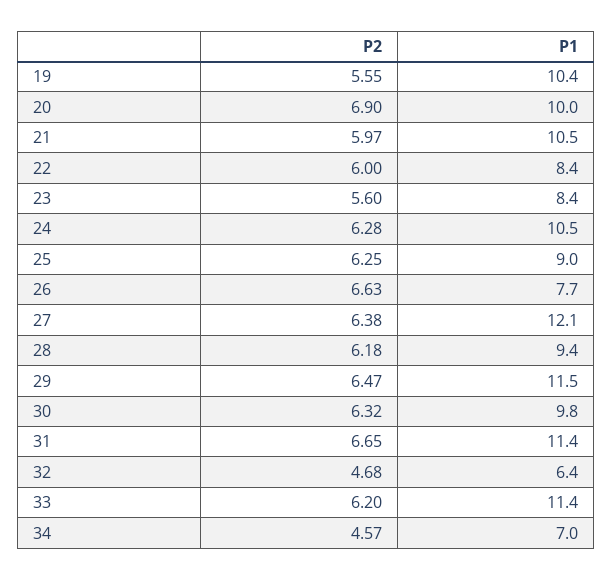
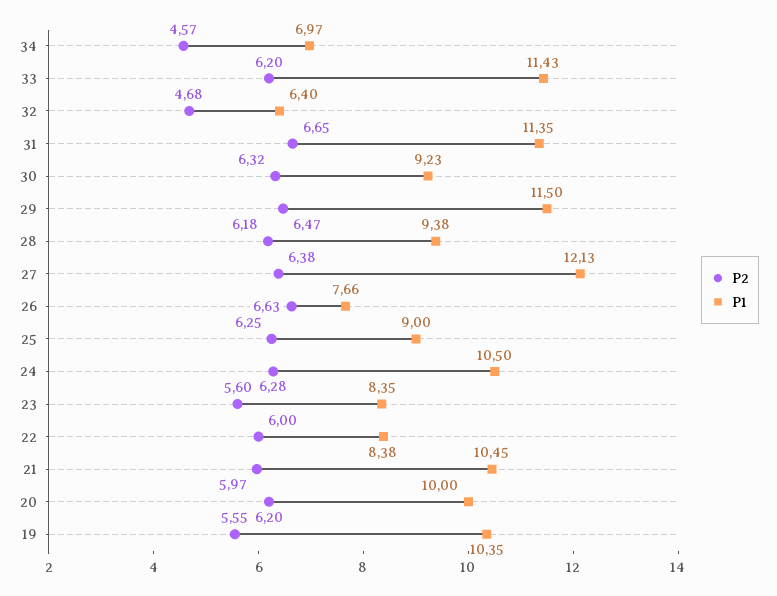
  {
    "P2": {
      "19": 5.55,
-     "20": 6.9,
+     "20": 6.2,
      "21": 5.97,
      "22": 6,
      "23": 5.6,
      "24": 6.28,
      "25": 6.25,
      "26": 6.63,
      "27": 6.38,
      "28": 6.18,
      "29": 6.47,
      "30": 6.32,
      "31": 6.65,
      "32": 4.68,
      "33": 6.2,
      "34": 4.57
    },
    "P1": {
      "19": 10.35,
      "20": 10,
      "21": 10.45,
      "22": 8.38,
      "23": 8.35,
      "24": 10.5,
      "25": 9,
      "26": 7.66,
      "27": 12.13,
      "28": 9.38,
      "29": 11.5,
-     "30": 9.8,
+     "30": 9.23,
      "31": 11.35,
      "32": 6.4,
      "33": 11.43,
      "34": 6.97
    }
  }

